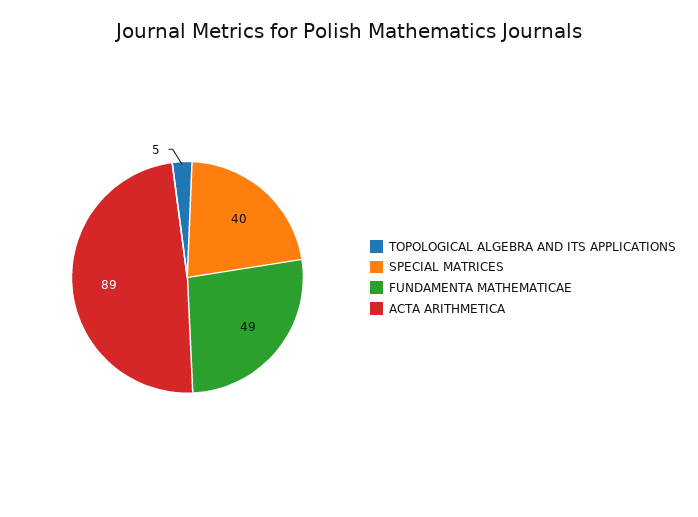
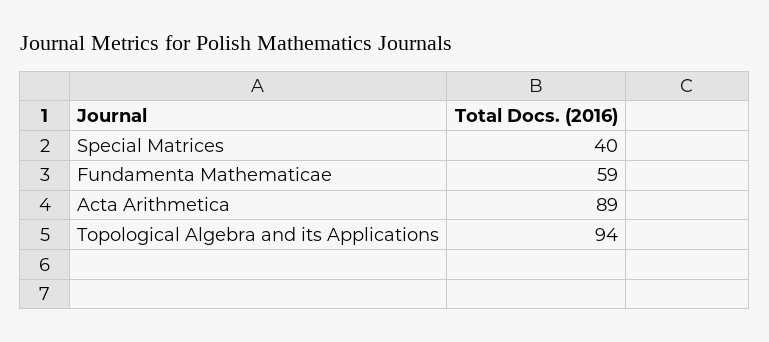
  {
-   "TOPOLOGICAL ALGEBRA AND ITS APPLICATIONS": 5,
+   "TOPOLOGICAL ALGEBRA AND ITS APPLICATIONS": 94,
    "SPECIAL MATRICES": 40,
-   "FUNDAMENTA MATHEMATICAE": 49,
+   "FUNDAMENTA MATHEMATICAE": 59,
    "ACTA ARITHMETICA": 89
  }

